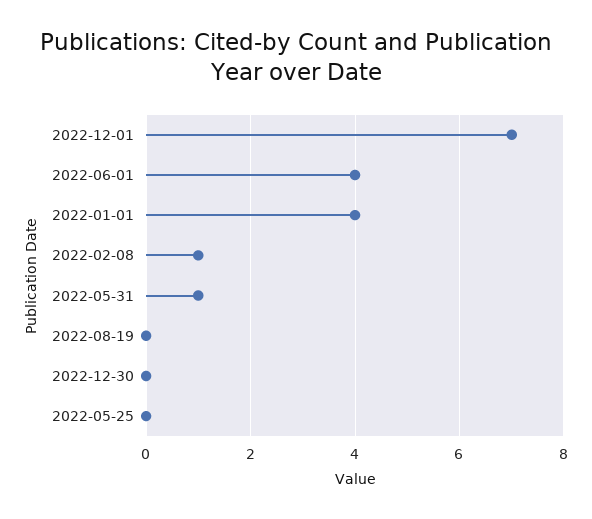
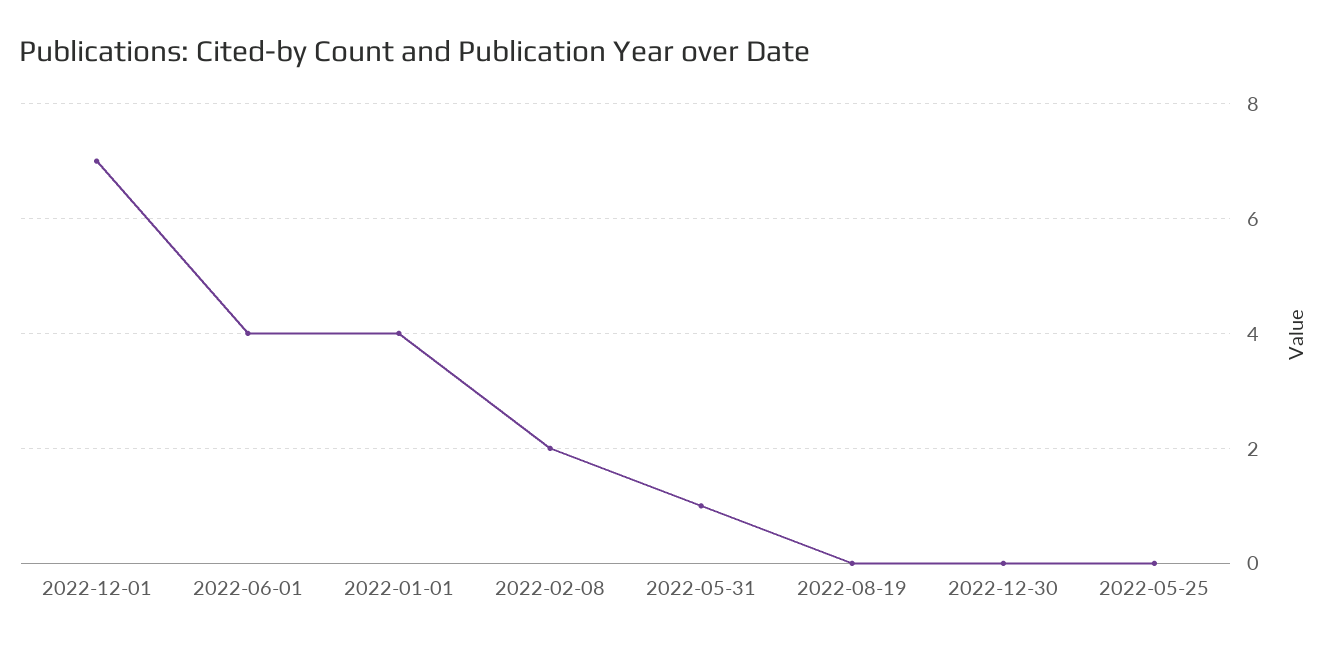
  {
    "2022-12-01": 7,
    "2022-06-01": 4,
    "2022-01-01": 4,
-   "2022-02-08": 1,
+   "2022-02-08": 2,
    "2022-05-31": 1,
    "2022-08-19": 0,
    "2022-12-30": 0,
    "2022-05-25": 0
  }

